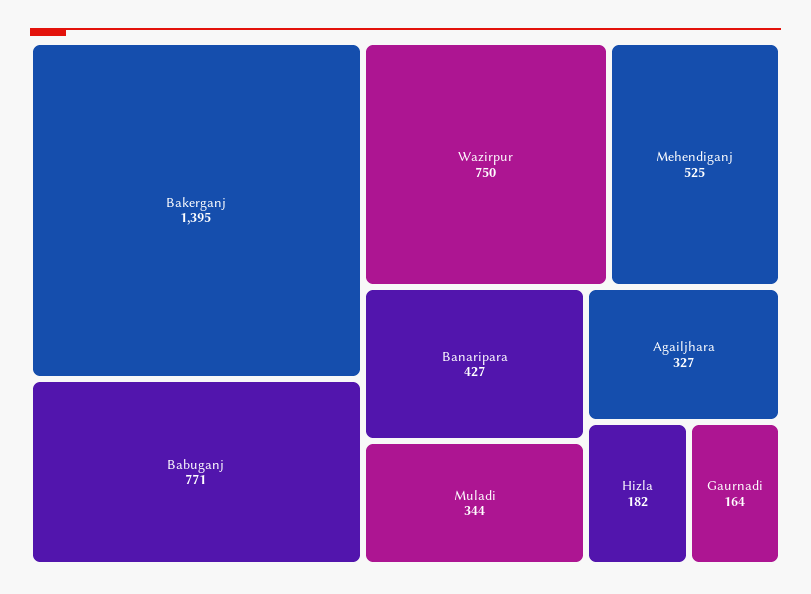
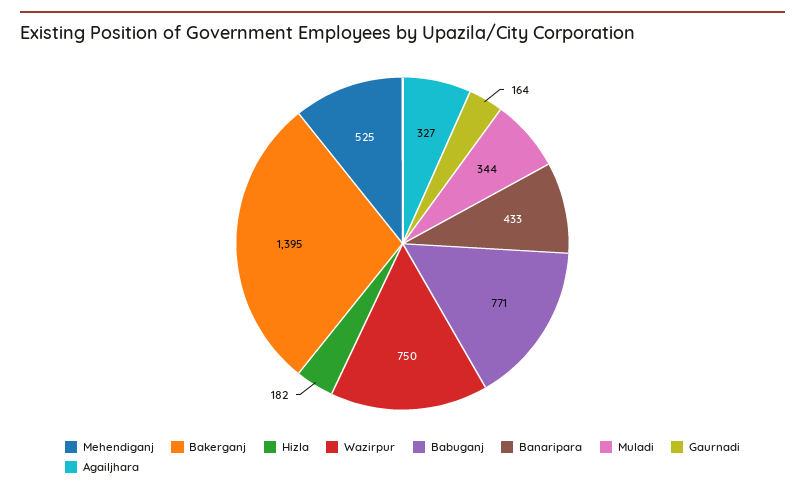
  {
    "Bakerganj": 1395,
    "Babuganj": 771,
    "Wazirpur": 750,
    "Mehendiganj": 525,
-   "Banaripara": 427,
+   "Banaripara": 433,
    "Muladi": 344,
    "Agailjhara": 327,
    "Hizla": 182,
    "Gaurnadi": 164
  }

